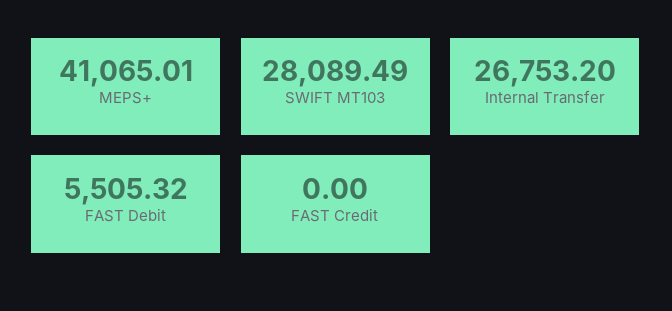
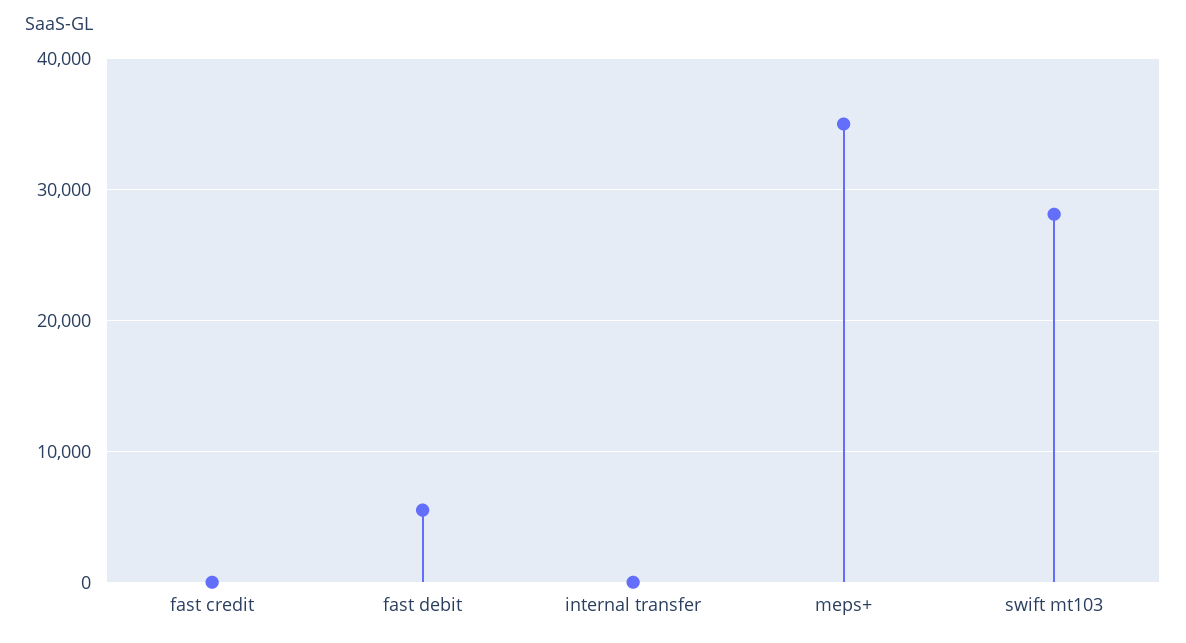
  {
-   "MEPS+": 41065.01,
+   "MEPS+": 35000,
    "SWIFT MT103": 28089.49,
-   "Internal Transfer": 26753.2,
+   "Internal Transfer": 0,
    "FAST Debit": 5505.32,
    "FAST Credit": 0
  }

